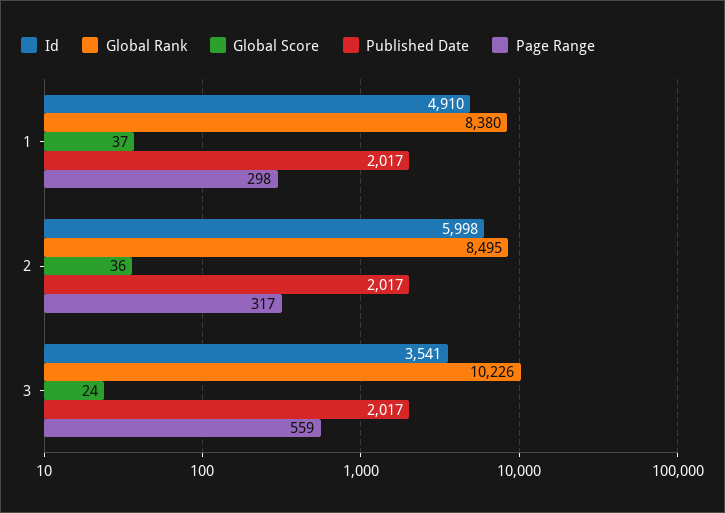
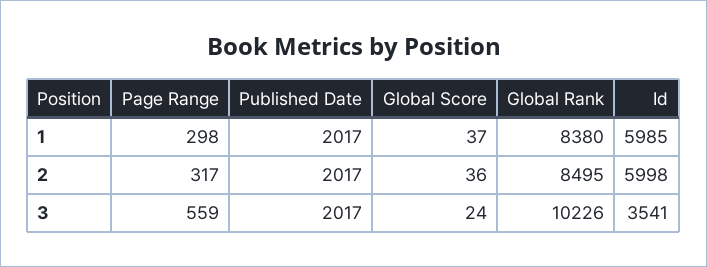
  {
    "Id": {
-     "1": 4910,
+     "1": 5985,
      "2": 5998,
      "3": 3541
    },
    "Global Rank": {
      "1": 8380,
      "2": 8495,
      "3": 10226
    },
    "Global Score": {
      "1": 37,
      "2": 36,
      "3": 24
    },
    "Published Date": {
      "1": 2017,
      "2": 2017,
      "3": 2017
    },
    "Page Range": {
      "1": 298,
      "2": 317,
      "3": 559
    }
  }

